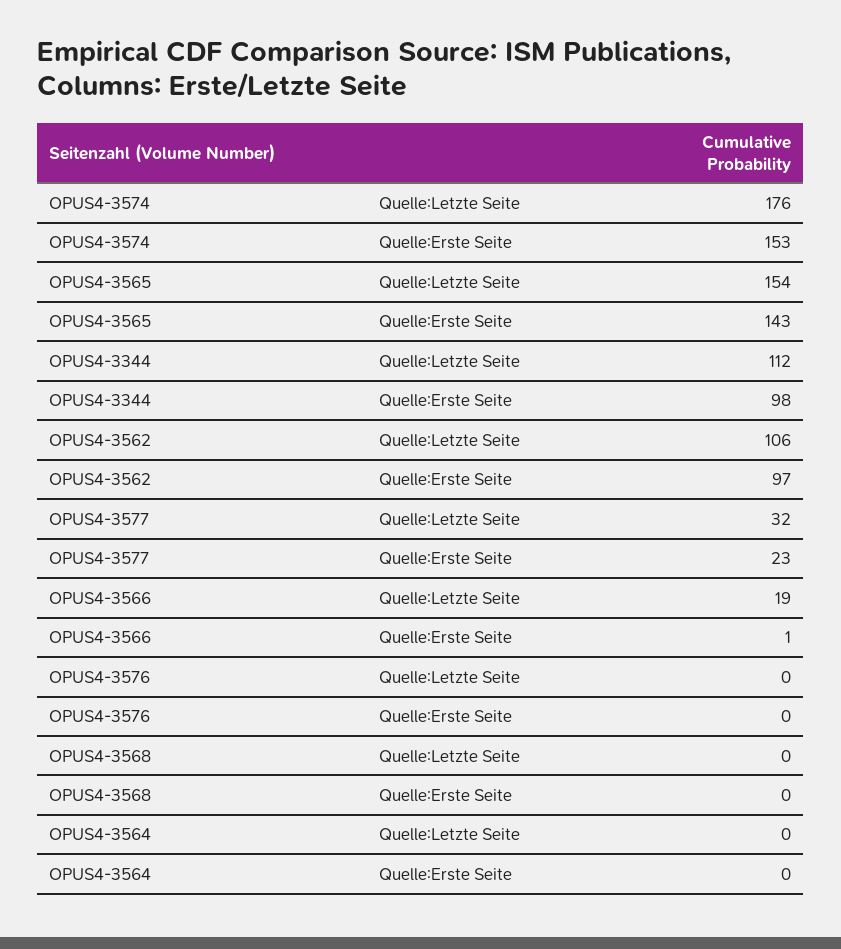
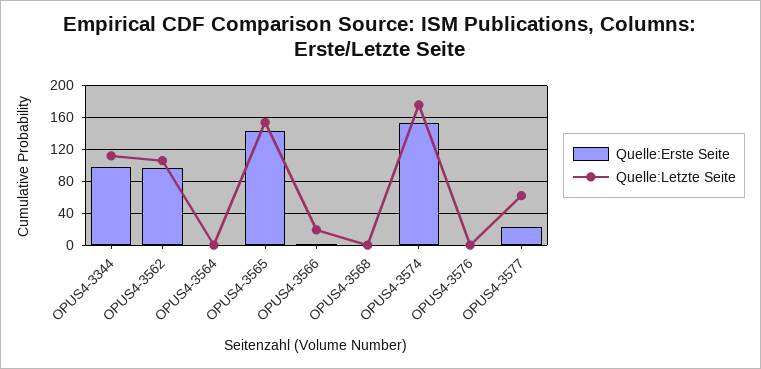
  {
    "Quelle:Letzte Seite": {
      "OPUS4-3574": 176,
      "OPUS4-3565": 154,
      "OPUS4-3344": 112,
      "OPUS4-3562": 106,
-     "OPUS4-3577": 32,
+     "OPUS4-3577": 60,
      "OPUS4-3566": 19,
      "OPUS4-3576": 0,
      "OPUS4-3568": 0,
      "OPUS4-3564": 0
    },
    "Quelle:Erste Seite": {
      "OPUS4-3574": 153,
      "OPUS4-3565": 143,
      "OPUS4-3344": 98,
      "OPUS4-3562": 97,
      "OPUS4-3577": 23,
      "OPUS4-3566": 1,
      "OPUS4-3576": 0,
      "OPUS4-3568": 0,
      "OPUS4-3564": 0
    }
  }

